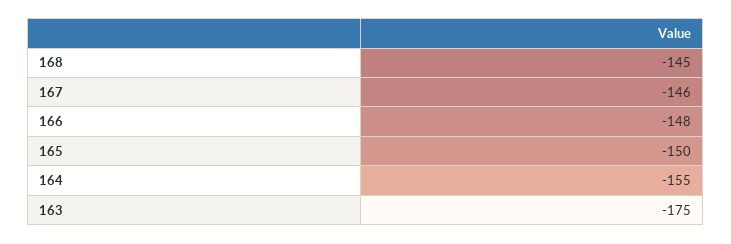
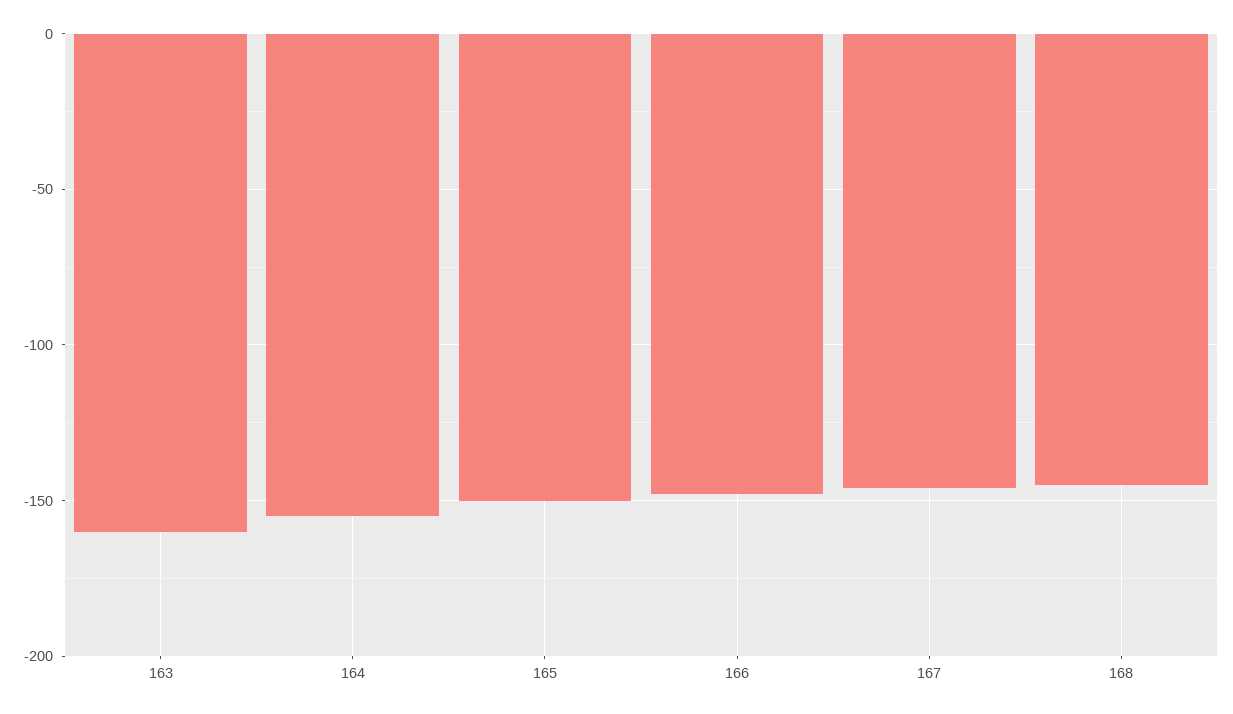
  {
    "168": -145,
    "167": -146,
    "166": -148,
    "165": -150,
    "164": -155,
-   "163": -175
+   "163": -160
  }

